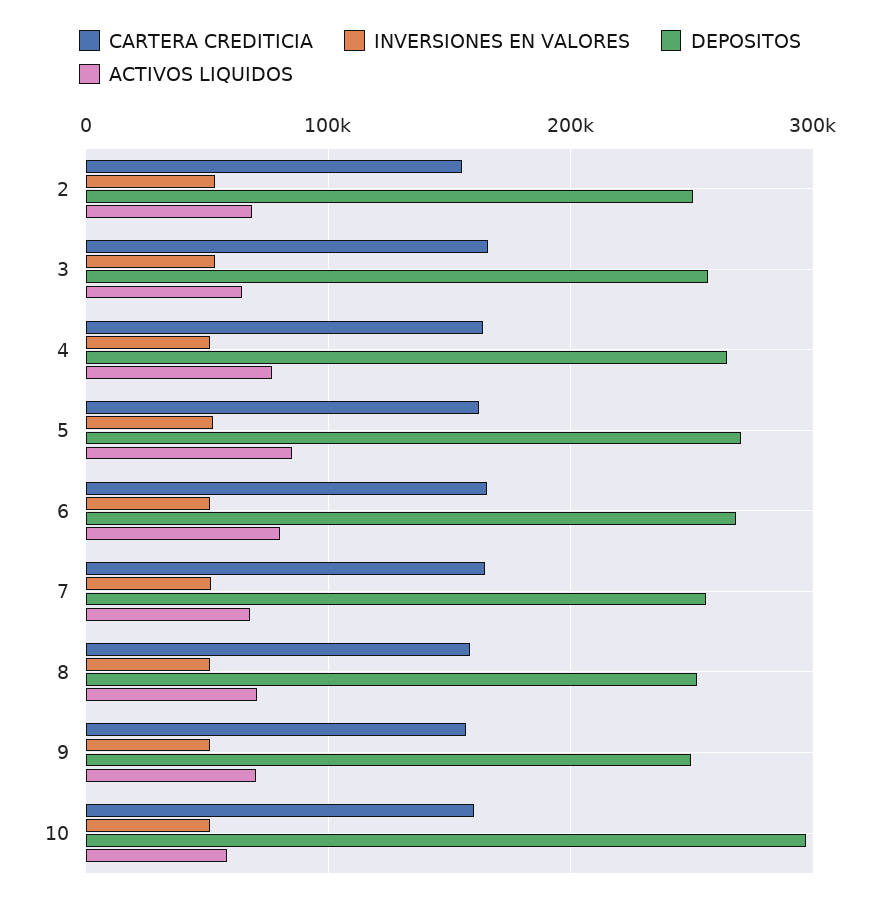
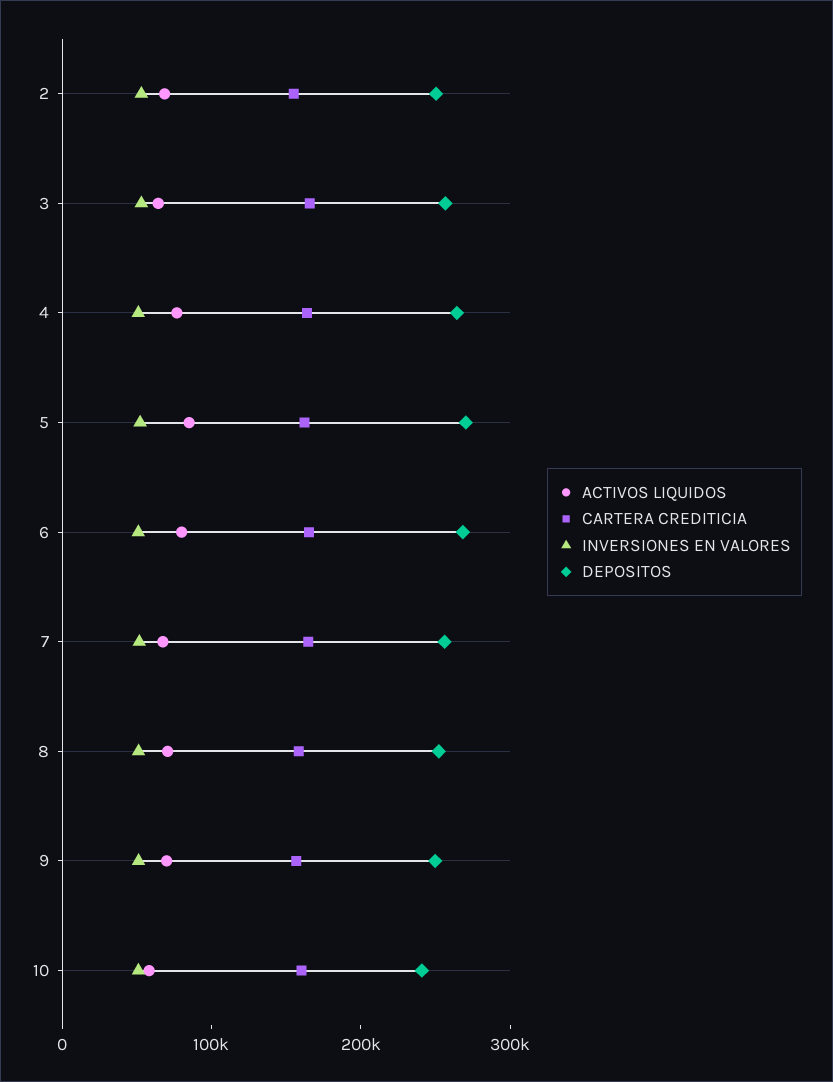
  {
    "CARTERA CREDITICIA": {
      "2": 160000,
      "3": 170000,
      "4": 160000,
      "5": 160000,
      "6": 170000,
      "7": 160000,
      "8": 160000,
      "9": 160000,
      "10": 160000
    },
    "INVERSIONES EN VALORES": {
      "2": 50000,
      "3": 50000,
      "4": 50000,
      "5": 50000,
      "6": 50000,
      "7": 50000,
      "8": 50000,
      "9": 50000,
      "10": 50000
    },
    "DEPOSITOS": {
      "2": 250000,
      "3": 260000,
      "4": 260000,
      "5": 270000,
      "6": 270000,
      "7": 260000,
      "8": 250000,
      "9": 250000,
-     "10": 300000
+     "10": 240000
    },
    "ACTIVOS LIQUIDOS": {
      "2": 70000,
      "3": 60000,
      "4": 80000,
      "5": 90000,
      "6": 80000,
      "7": 70000,
      "8": 70000,
      "9": 70000,
      "10": 60000
    }
  }

